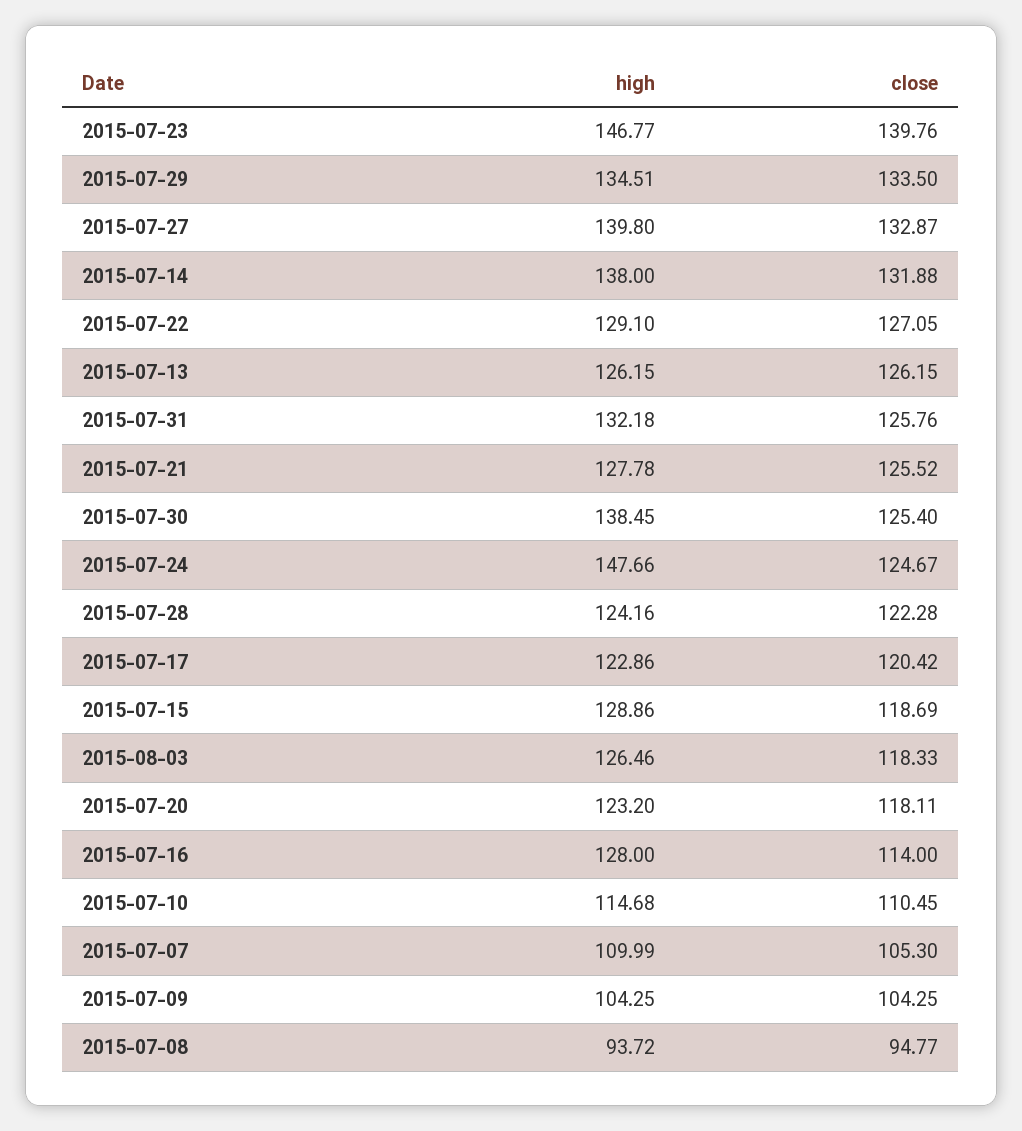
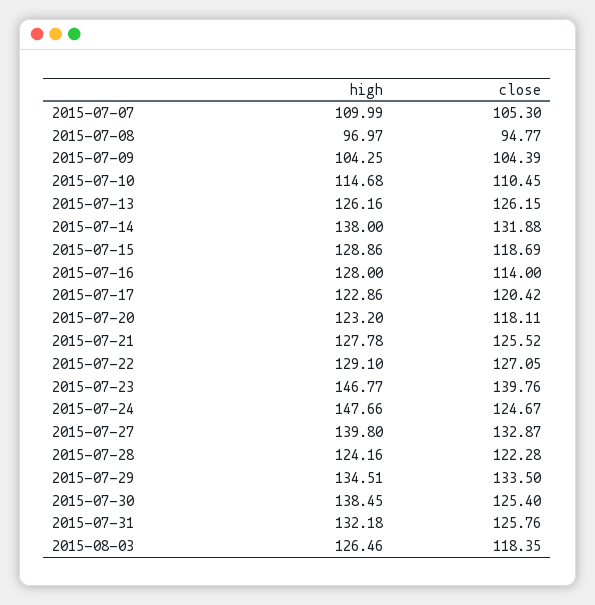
  {
    "high": {
      "2015-07-23": 146.77,
      "2015-07-29": 134.51,
      "2015-07-27": 139.8,
      "2015-07-14": 138,
      "2015-07-22": 129.1,
-     "2015-07-13": 126.15,
+     "2015-07-13": 126.16,
      "2015-07-31": 132.18,
      "2015-07-21": 127.78,
      "2015-07-30": 138.45,
      "2015-07-24": 147.66,
      "2015-07-28": 124.16,
      "2015-07-17": 122.86,
      "2015-07-15": 128.86,
      "2015-08-03": 126.46,
      "2015-07-20": 123.2,
      "2015-07-16": 128,
      "2015-07-10": 114.68,
      "2015-07-07": 109.99,
      "2015-07-09": 104.25,
-     "2015-07-08": 93.72
+     "2015-07-08": 96.97
    },
    "close": {
      "2015-07-23": 139.76,
      "2015-07-29": 133.5,
      "2015-07-27": 132.87,
      "2015-07-14": 131.88,
      "2015-07-22": 127.05,
      "2015-07-13": 126.15,
      "2015-07-31": 125.76,
      "2015-07-21": 125.52,
      "2015-07-30": 125.4,
      "2015-07-24": 124.67,
      "2015-07-28": 122.28,
      "2015-07-17": 120.42,
      "2015-07-15": 118.69,
-     "2015-08-03": 118.33,
+     "2015-08-03": 118.35,
      "2015-07-20": 118.11,
      "2015-07-16": 114,
      "2015-07-10": 110.45,
      "2015-07-07": 105.3,
-     "2015-07-09": 104.25,
+     "2015-07-09": 104.39,
      "2015-07-08": 94.77
    }
  }

